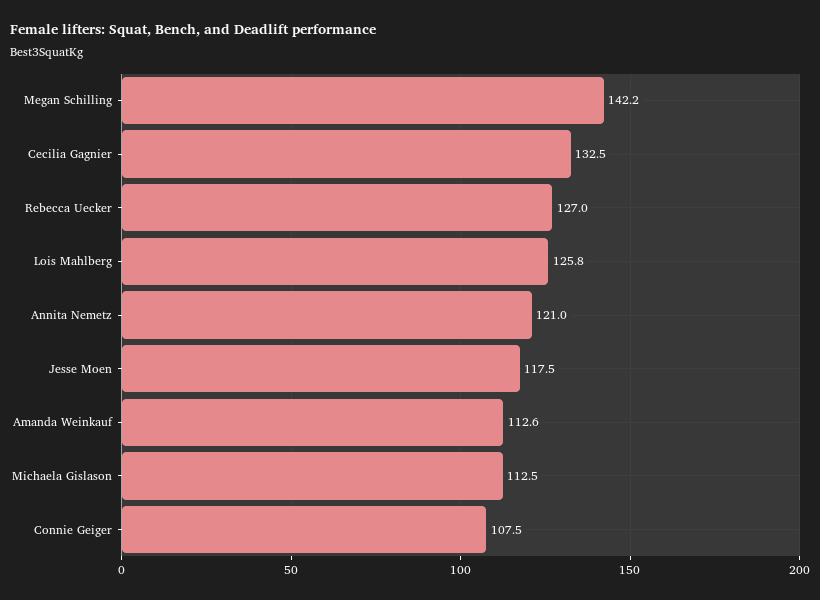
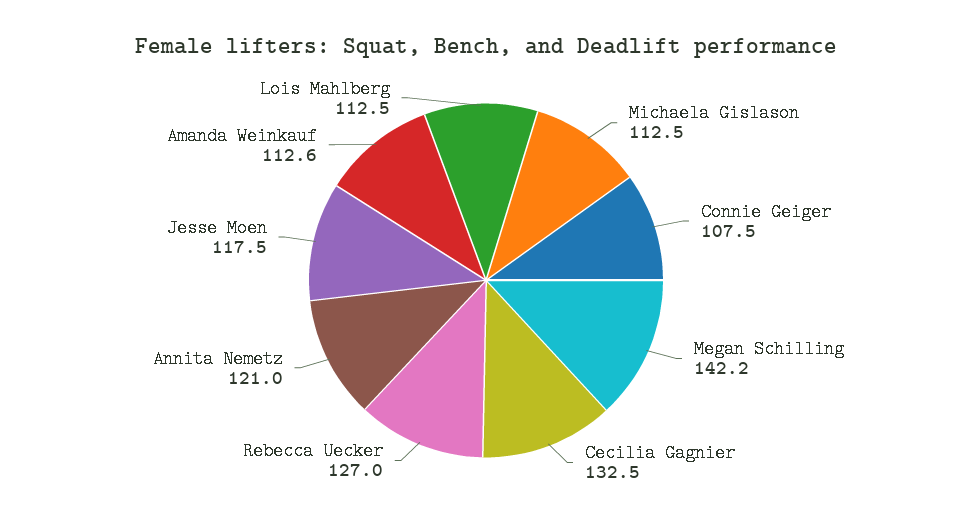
  {
    "Megan Schilling": 142.2,
    "Cecilia Gagnier": 132.5,
    "Rebecca Uecker": 127,
-   "Lois Mahlberg": 125.8,
+   "Lois Mahlberg": 112.5,
    "Annita Nemetz": 121,
    "Jesse Moen": 117.5,
    "Amanda Weinkauf": 112.6,
    "Michaela Gislason": 112.5,
    "Connie Geiger": 107.5
  }

